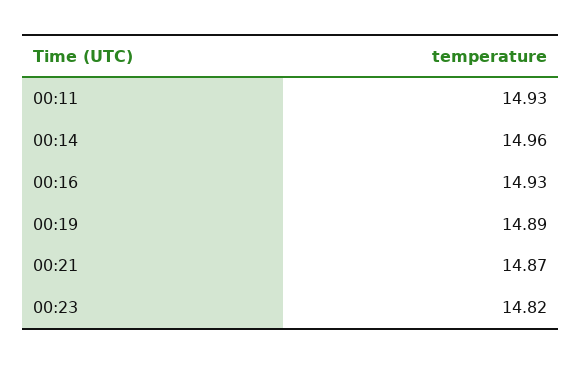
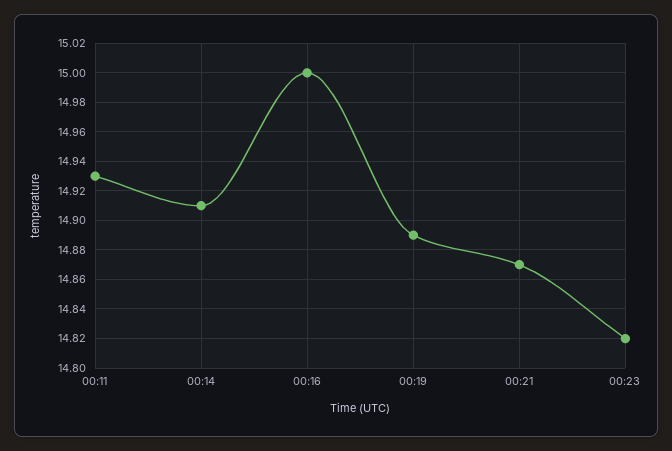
  {
    "00:11": 14.93,
-   "00:14": 14.96,
+   "00:14": 14.91,
-   "00:16": 14.93,
+   "00:16": 15,
    "00:19": 14.89,
    "00:21": 14.87,
    "00:23": 14.82
  }

